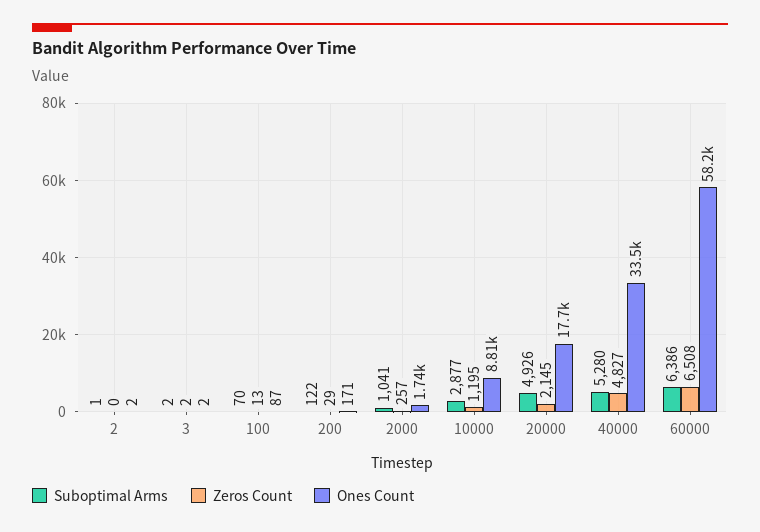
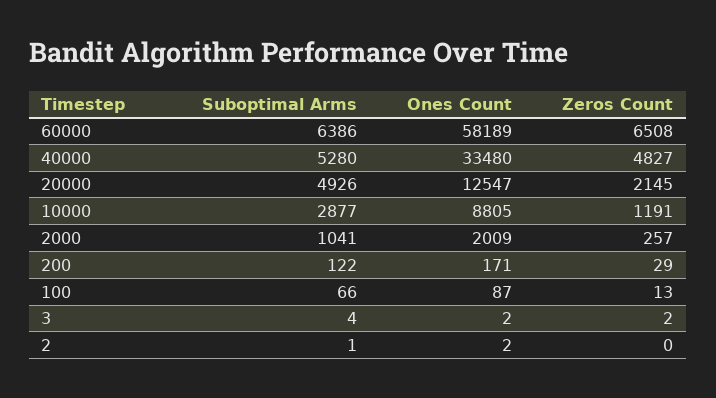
  {
    "Suboptimal Arms": {
      "2": 1,
-     "3": 2,
+     "3": 4,
-     "100": 70,
+     "100": 66,
      "200": 122,
      "2000": 1041,
      "10000": 2877,
      "20000": 4926,
      "40000": 5280,
      "60000": 6386
    },
    "Zeros Count": {
      "2": 0,
      "3": 2,
      "100": 13,
      "200": 29,
      "2000": 257,
-     "10000": 1195,
+     "10000": 1191,
      "20000": 2145,
      "40000": 4827,
      "60000": 6508
    },
    "Ones Count": {
      "2": 2,
      "3": 2,
      "100": 87,
      "200": 171,
-     "2000": 1740,
+     "2000": 2009,
      "10000": 8805,
-     "20000": 17700,
+     "20000": 12547,
      "40000": 33480,
      "60000": 58189
    }
  }

